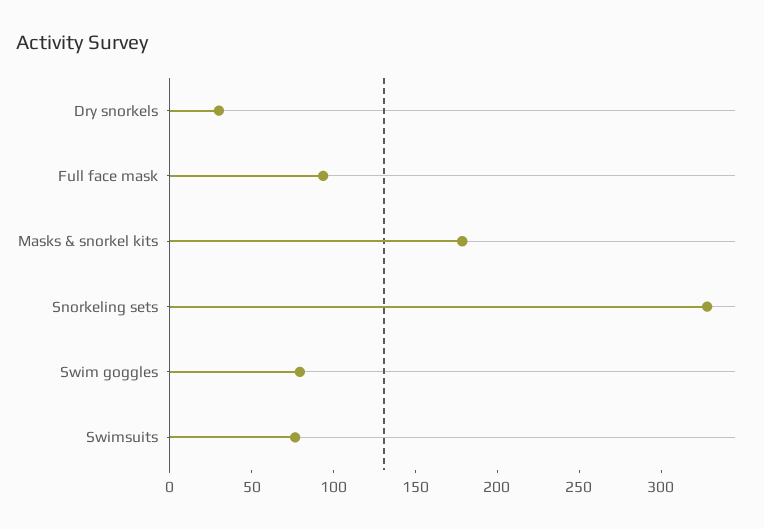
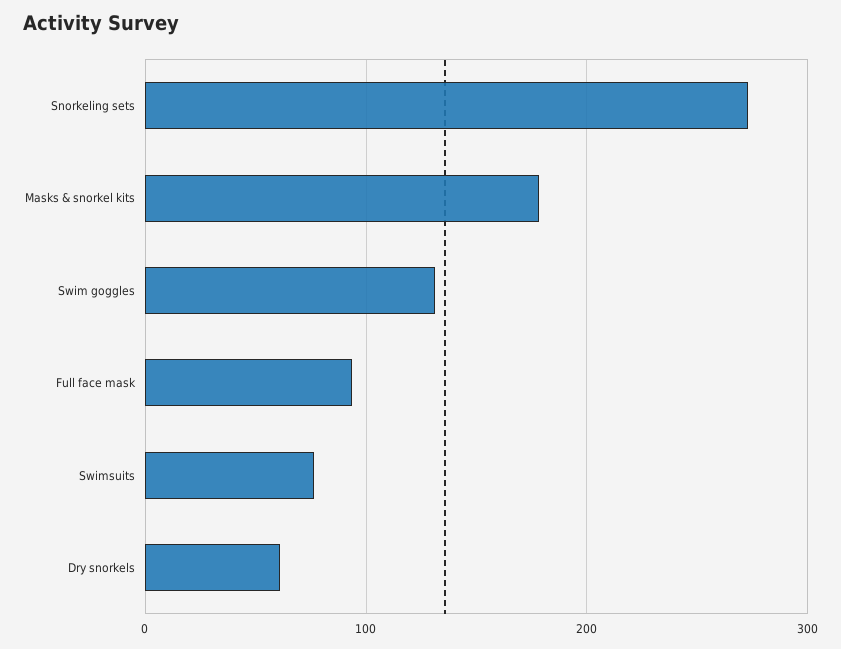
  {
-   "Dry snorkels": 30,
+   "Dry snorkels": 60,
    "Full face mask": 90,
    "Masks & snorkel kits": 180,
-   "Snorkeling sets": 330,
+   "Snorkeling sets": 270,
-   "Swim goggles": 80,
+   "Swim goggles": 130,
    "Swimsuits": 80
  }

